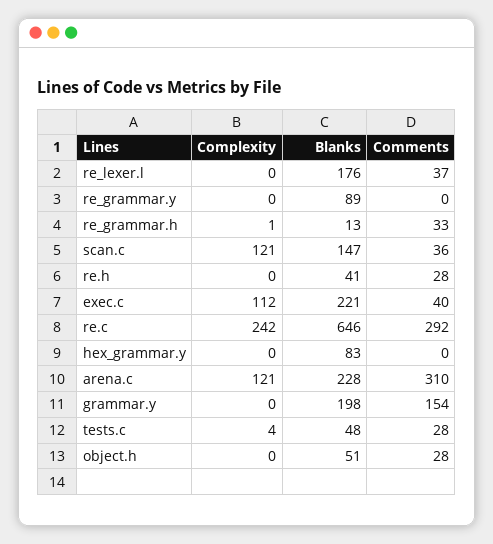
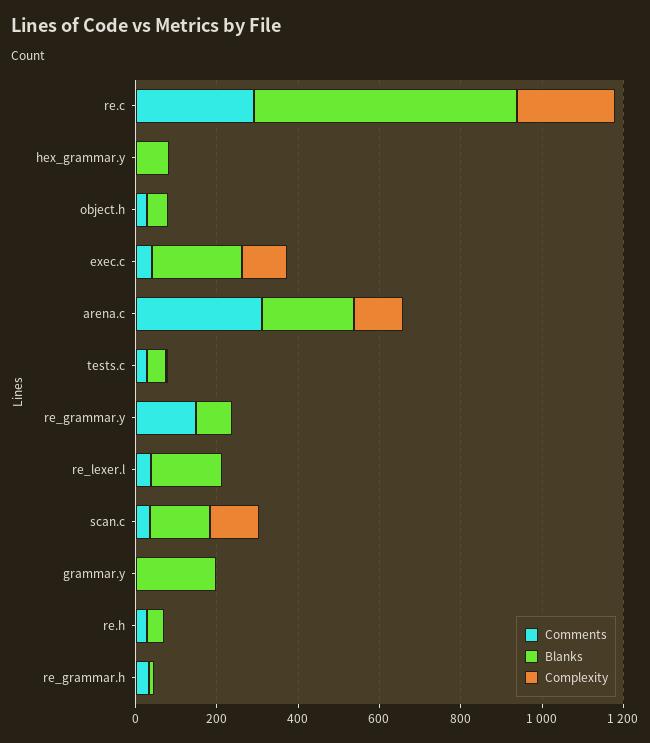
  {
    "Complexity": {
      "re_lexer.l": 0,
      "re_grammar.y": 0,
      "re_grammar.h": 1,
      "scan.c": 121,
      "re.h": 0,
      "exec.c": 112,
      "re.c": 242,
      "hex_grammar.y": 0,
      "arena.c": 121,
      "grammar.y": 0,
      "tests.c": 4,
      "object.h": 0
    },
    "Blanks": {
      "re_lexer.l": 176,
      "re_grammar.y": 89,
      "re_grammar.h": 13,
      "scan.c": 147,
      "re.h": 41,
      "exec.c": 221,
      "re.c": 646,
      "hex_grammar.y": 83,
      "arena.c": 228,
      "grammar.y": 198,
      "tests.c": 48,
      "object.h": 51
    },
    "Comments": {
      "re_lexer.l": 37,
-     "re_grammar.y": 0,
+     "re_grammar.y": 150,
      "re_grammar.h": 33,
      "scan.c": 36,
      "re.h": 28,
      "exec.c": 40,
      "re.c": 292,
      "hex_grammar.y": 0,
      "arena.c": 310,
-     "grammar.y": 154,
+     "grammar.y": 0,
      "tests.c": 28,
      "object.h": 28
    }
  }

